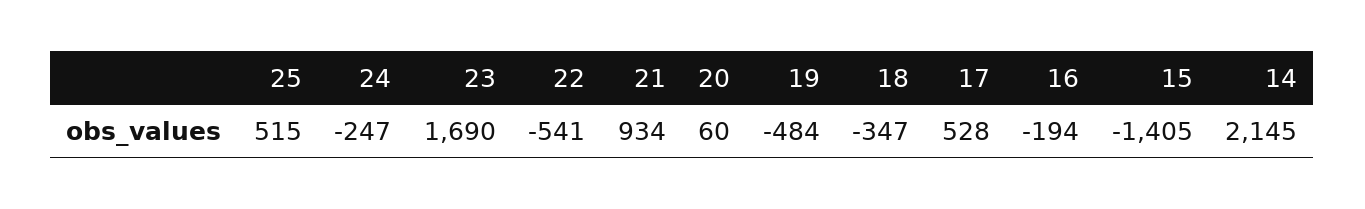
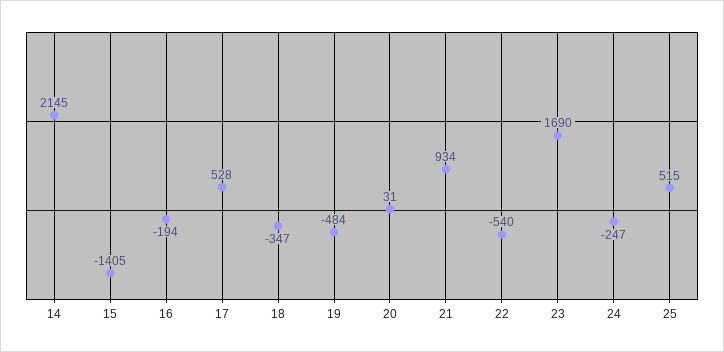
  {
    "25": 515,
    "24": -247,
    "23": 1690,
-   "22": -541,
+   "22": -540,
    "21": 934,
-   "20": 60,
+   "20": 31,
    "19": -484,
    "18": -347,
    "17": 528,
    "16": -194,
    "15": -1405,
    "14": 2145
  }

